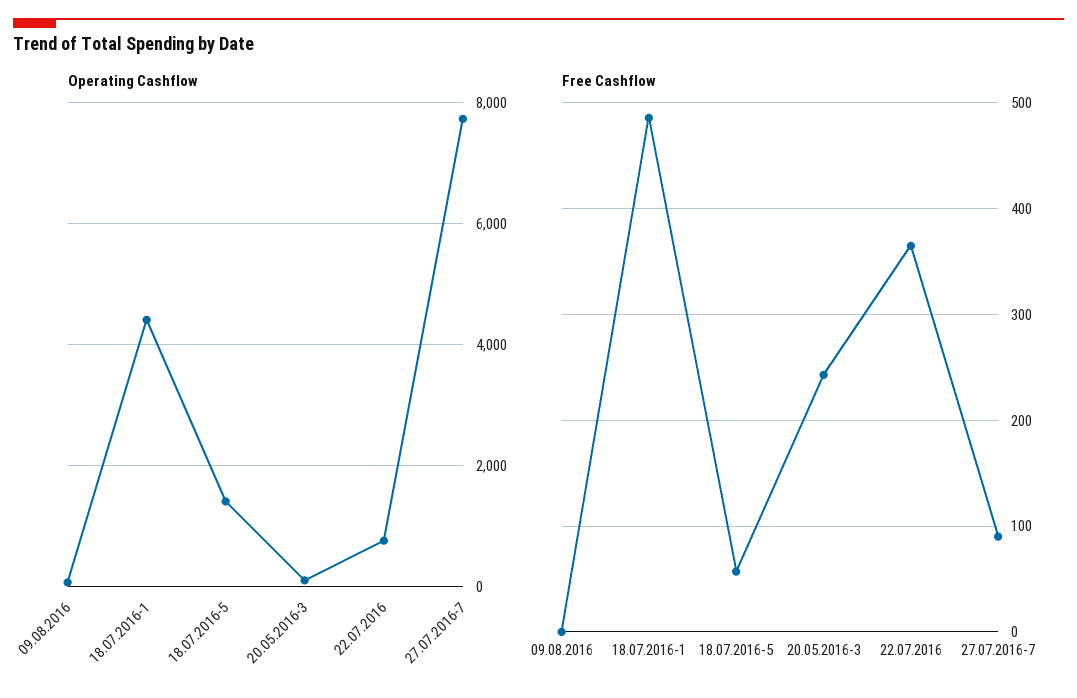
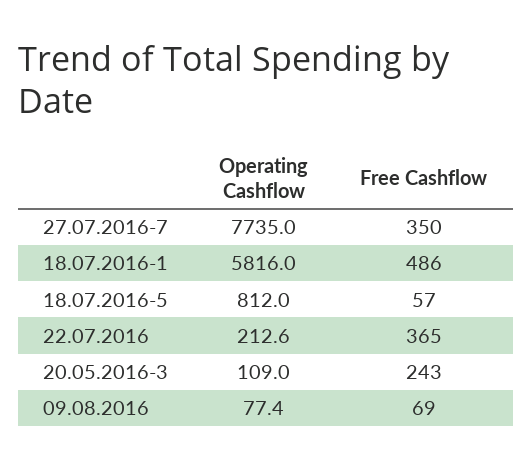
  {
    "Operating Cashflow": {
      "09.08.2016": 77.4,
-     "18.07.2016-1": 4400,
+     "18.07.2016-1": 5816,
-     "18.07.2016-5": 1400,
+     "18.07.2016-5": 812,
      "20.05.2016-3": 109,
-     "22.07.2016": 800,
+     "22.07.2016": 212.6,
      "27.07.2016-7": 7735
    },
    "Free Cashflow": {
-     "09.08.2016": 0,
+     "09.08.2016": 69,
      "18.07.2016-1": 486,
      "18.07.2016-5": 57,
      "20.05.2016-3": 243,
      "22.07.2016": 365,
-     "27.07.2016-7": 90
+     "27.07.2016-7": 350
    }
  }

